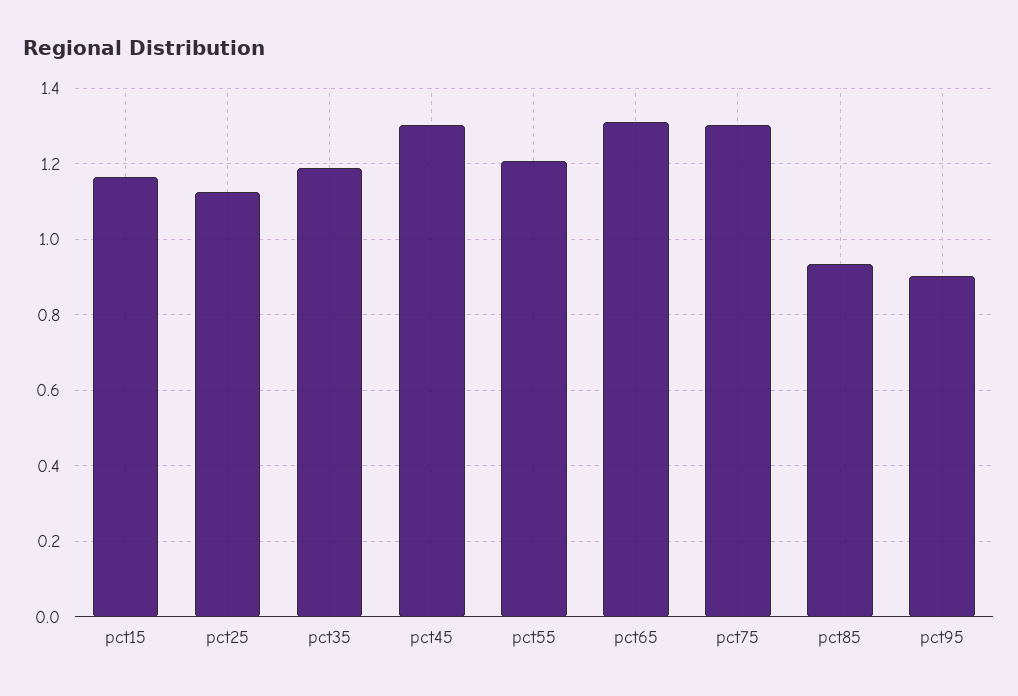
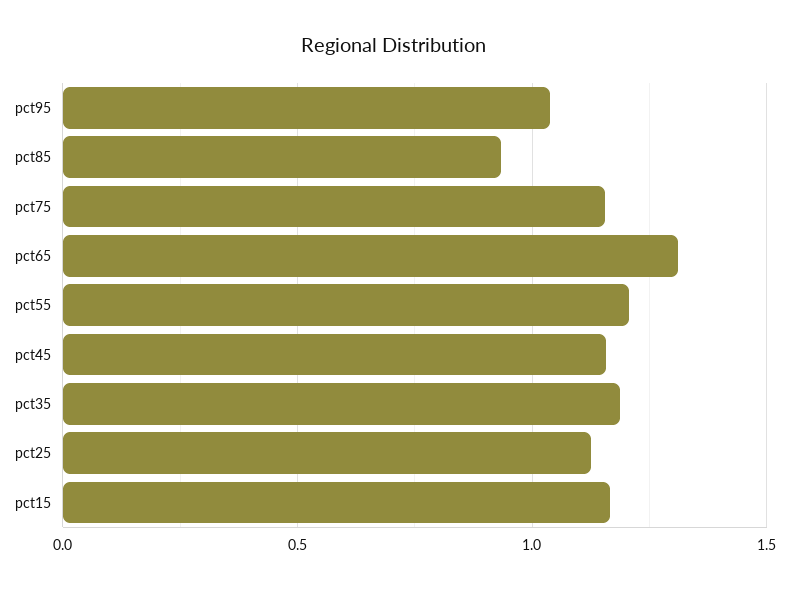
  {
    "pct15": 1.16,
    "pct25": 1.12,
    "pct35": 1.18,
-   "pct45": 1.3,
+   "pct45": 1.15,
    "pct55": 1.2,
    "pct65": 1.32,
-   "pct75": 1.3,
+   "pct75": 1.15,
    "pct85": 0.94,
-   "pct95": 0.9
+   "pct95": 1.05
  }

